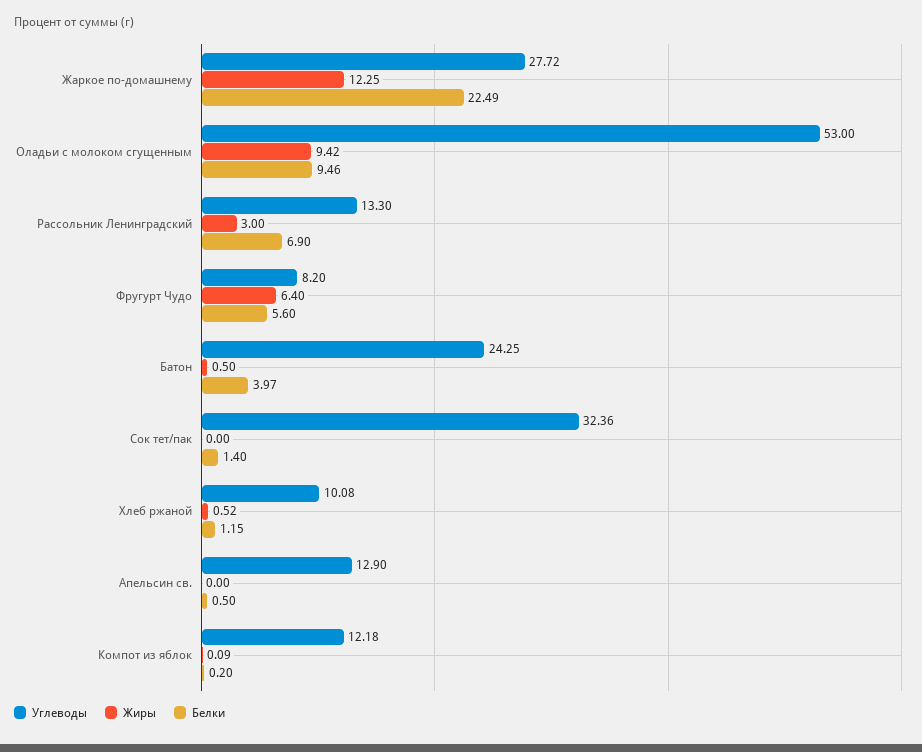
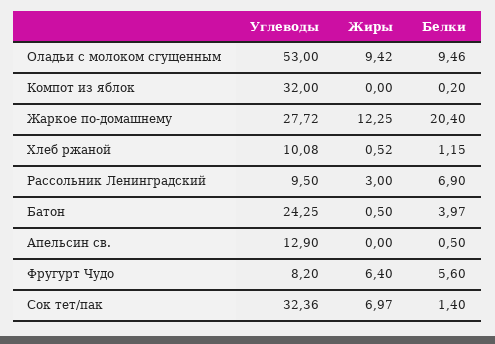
  {
    "Углеводы": {
      "Жаркое по-домашнему": 27.72,
      "Оладьи с молоком сгущенным": 53,
-     "Рассольник Ленинградский": 13.3,
+     "Рассольник Ленинградский": 9.5,
      "Фругурт Чудо": 8.2,
      "Батон": 24.25,
      "Сок тет/пак": 32.36,
      "Хлеб ржаной": 10.08,
      "Апельсин св.": 12.9,
-     "Компот из яблок": 12.18
+     "Компот из яблок": 32
    },
    "Жиры": {
      "Жаркое по-домашнему": 12.25,
      "Оладьи с молоком сгущенным": 9.42,
      "Рассольник Ленинградский": 3,
      "Фругурт Чудо": 6.4,
      "Батон": 0.5,
-     "Сок тет/пак": 0,
+     "Сок тет/пак": 6.97,
      "Хлеб ржаной": 0.52,
      "Апельсин св.": 0,
-     "Компот из яблок": 0.09
+     "Компот из яблок": 0
    },
    "Белки": {
-     "Жаркое по-домашнему": 22.49,
+     "Жаркое по-домашнему": 20.4,
      "Оладьи с молоком сгущенным": 9.46,
      "Рассольник Ленинградский": 6.9,
      "Фругурт Чудо": 5.6,
      "Батон": 3.97,
      "Сок тет/пак": 1.4,
      "Хлеб ржаной": 1.15,
      "Апельсин св.": 0.5,
      "Компот из яблок": 0.2
    }
  }

